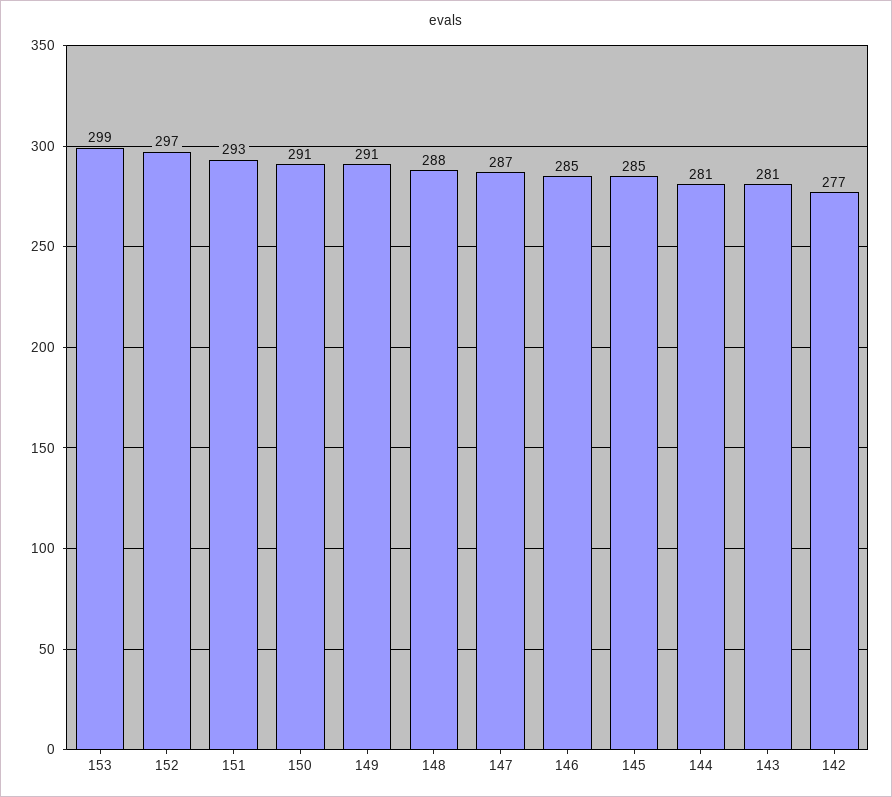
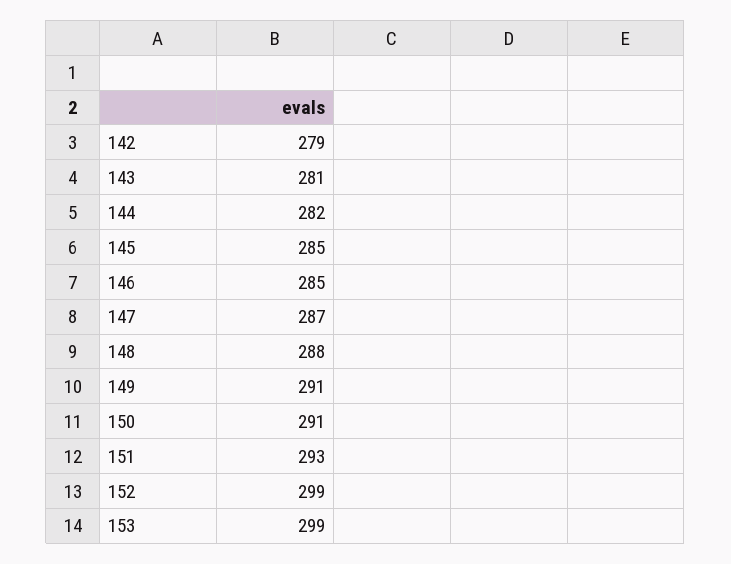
  {
    "153": 299,
-   "152": 297,
+   "152": 299,
    "151": 293,
    "150": 291,
    "149": 291,
    "148": 288,
    "147": 287,
    "146": 285,
    "145": 285,
-   "144": 281,
+   "144": 282,
    "143": 281,
-   "142": 277
+   "142": 279
  }

